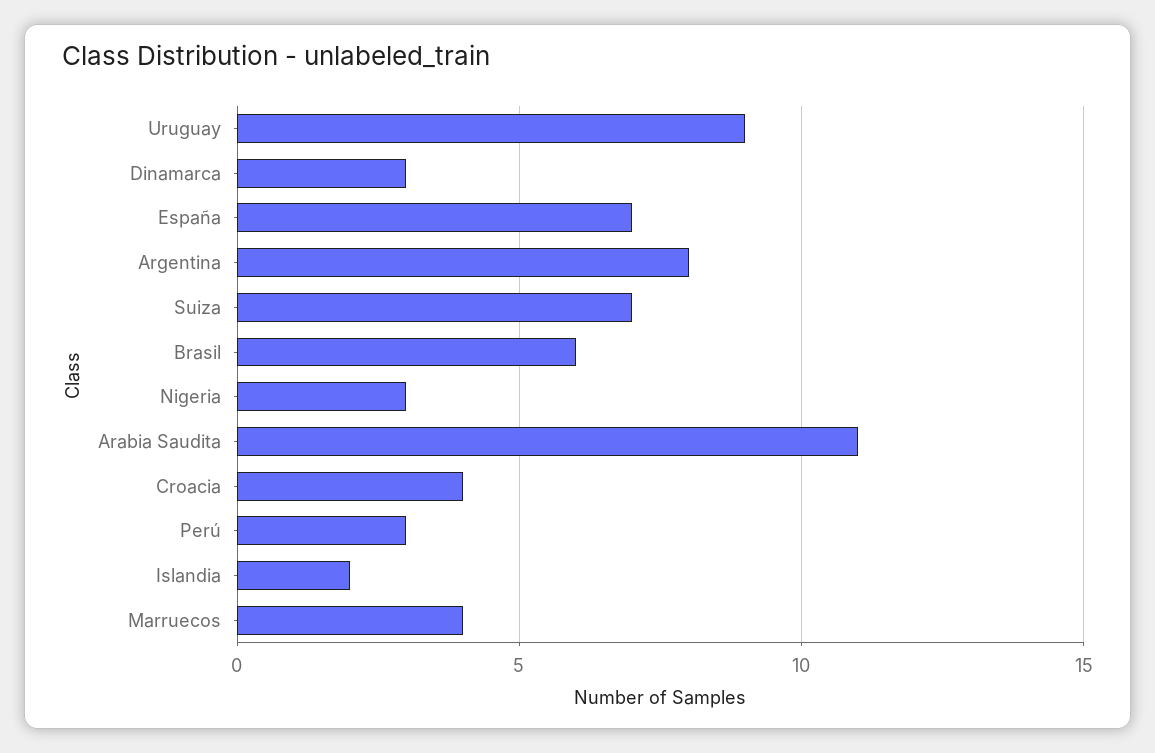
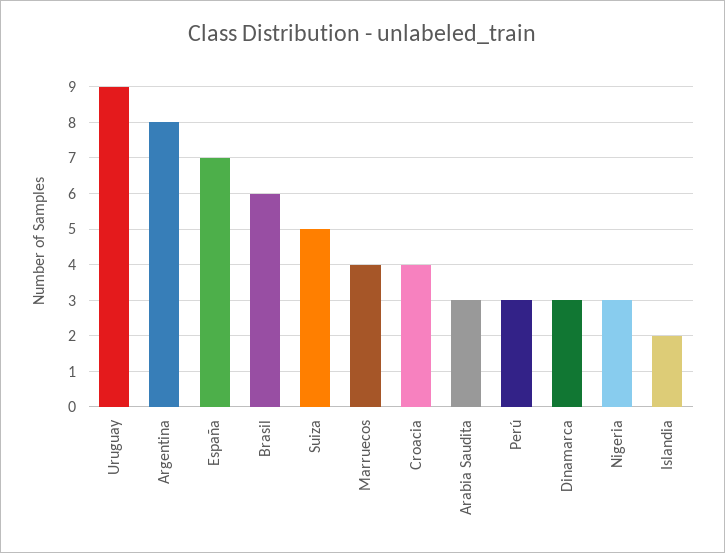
  {
    "Uruguay": 9,
    "Dinamarca": 3,
    "España": 7,
    "Argentina": 8,
-   "Suiza": 7,
+   "Suiza": 5,
    "Brasil": 6,
    "Nigeria": 3,
-   "Arabia Saudita": 11,
+   "Arabia Saudita": 3,
    "Croacia": 4,
    "Perú": 3,
    "Islandia": 2,
    "Marruecos": 4
  }

